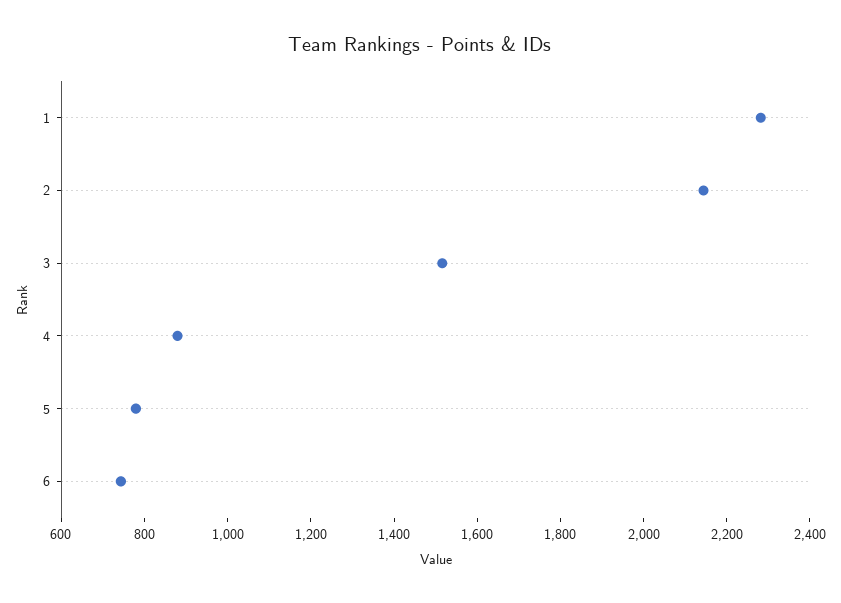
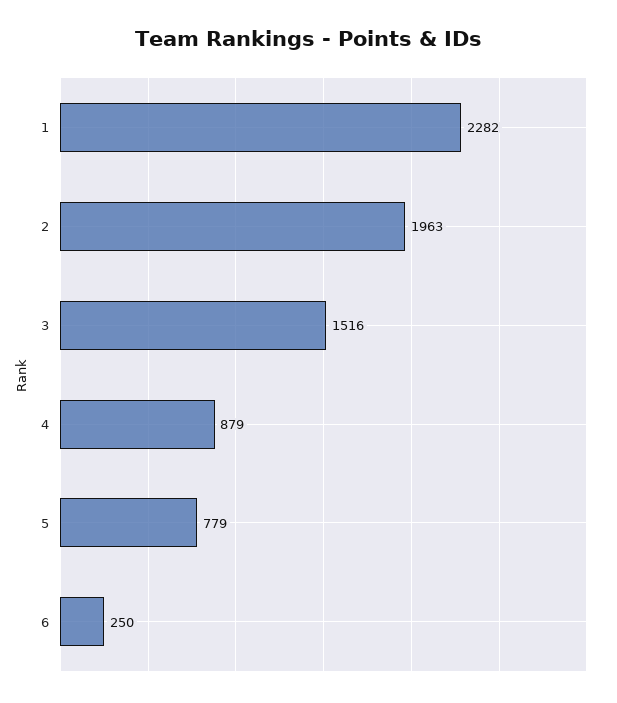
  {
    "1": 2282,
-   "2": 2150,
+   "2": 1963,
    "3": 1516,
    "4": 879,
    "5": 779,
-   "6": 750
+   "6": 250
  }

